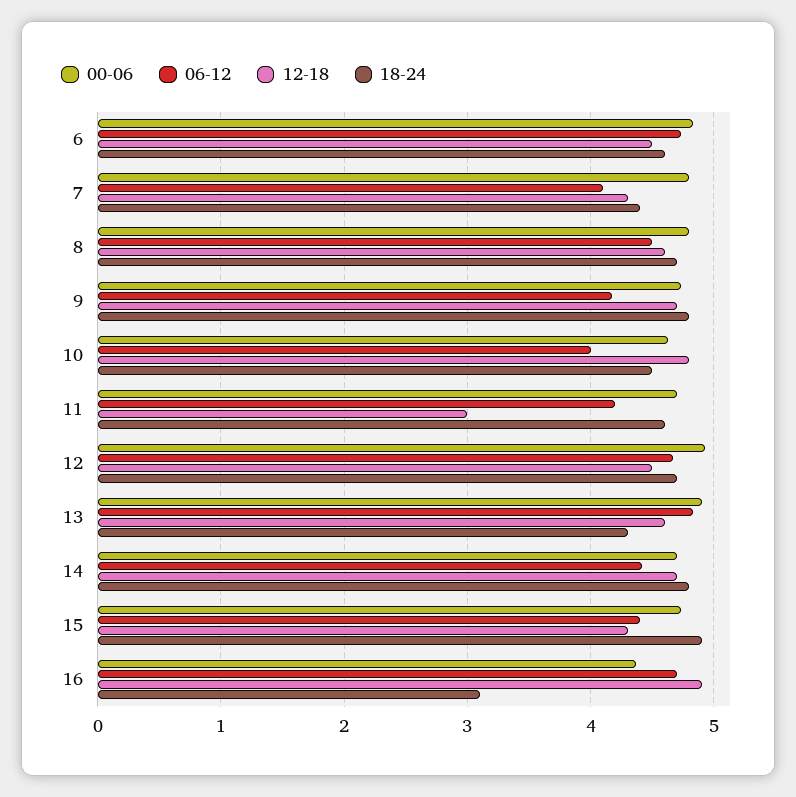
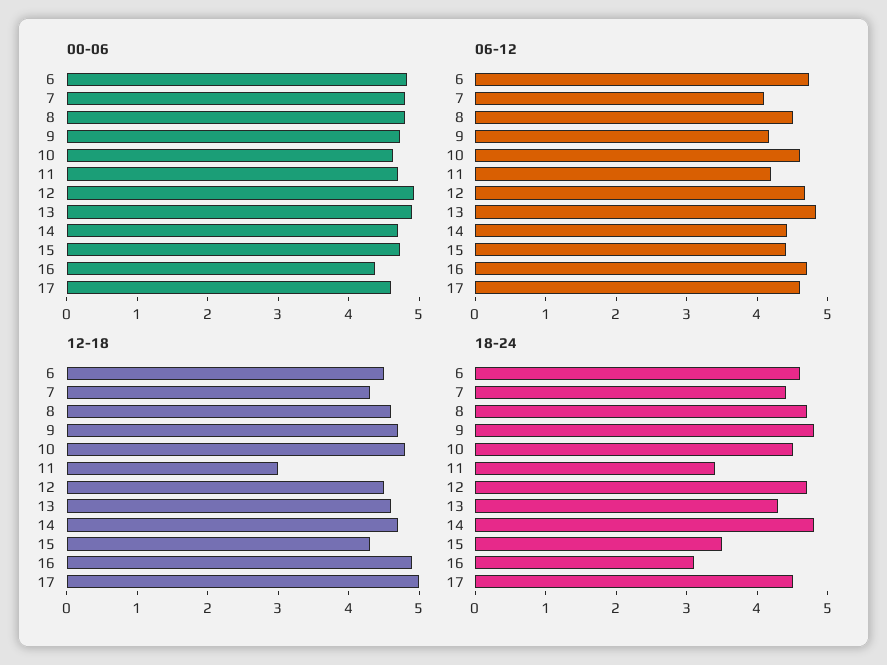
  {
    "00-06": {
      "6": 4.8,
      "7": 4.8,
      "8": 4.8,
      "9": 4.7,
      "10": 4.6,
      "11": 4.7,
      "12": 4.9,
      "13": 4.9,
      "14": 4.7,
      "15": 4.7,
-     "16": 4.4
+     "16": 4.4,
+     "17": 4.6
    },
    "06-12": {
      "6": 4.7,
      "7": 4.1,
      "8": 4.5,
      "9": 4.2,
-     "10": 4,
+     "10": 4.6,
      "11": 4.2,
      "12": 4.7,
      "13": 4.8,
      "14": 4.4,
      "15": 4.4,
-     "16": 4.7
+     "16": 4.7,
+     "17": 4.6
    },
    "12-18": {
      "6": 4.5,
      "7": 4.3,
      "8": 4.6,
      "9": 4.7,
      "10": 4.8,
      "11": 3,
      "12": 4.5,
      "13": 4.6,
      "14": 4.7,
      "15": 4.3,
-     "16": 4.9
+     "16": 4.9,
+     "17": 5
    },
    "18-24": {
      "6": 4.6,
      "7": 4.4,
      "8": 4.7,
      "9": 4.8,
      "10": 4.5,
-     "11": 4.6,
+     "11": 3.5,
      "12": 4.7,
      "13": 4.3,
      "14": 4.8,
-     "15": 4.9,
+     "15": 3.5,
-     "16": 3.1
+     "16": 3.1,
+     "17": 4.5
    }
  }

